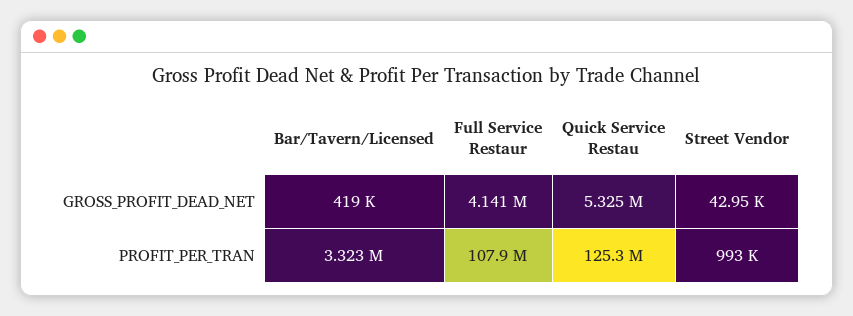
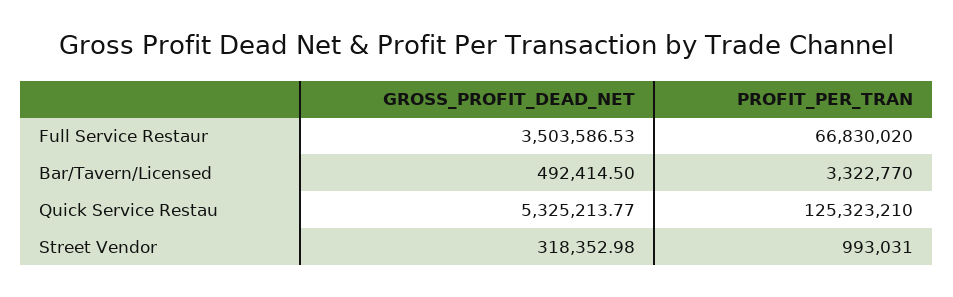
  {
    "Bar/Tavern/Licensed": {
-     "GROSS_PROFIT_DEAD_NET": 419000,
+     "GROSS_PROFIT_DEAD_NET": 492414.5,
      "PROFIT_PER_TRAN": 3322770
    },
    "Full Service Restaur": {
-     "GROSS_PROFIT_DEAD_NET": 4141000,
+     "GROSS_PROFIT_DEAD_NET": 3503586.53,
-     "PROFIT_PER_TRAN": 107900000
+     "PROFIT_PER_TRAN": 66830020
    },
    "Quick Service Restau": {
      "GROSS_PROFIT_DEAD_NET": 5325213.77,
      "PROFIT_PER_TRAN": 125323210
    },
    "Street Vendor": {
-     "GROSS_PROFIT_DEAD_NET": 42950,
+     "GROSS_PROFIT_DEAD_NET": 318352.98,
      "PROFIT_PER_TRAN": 993031
    }
  }

